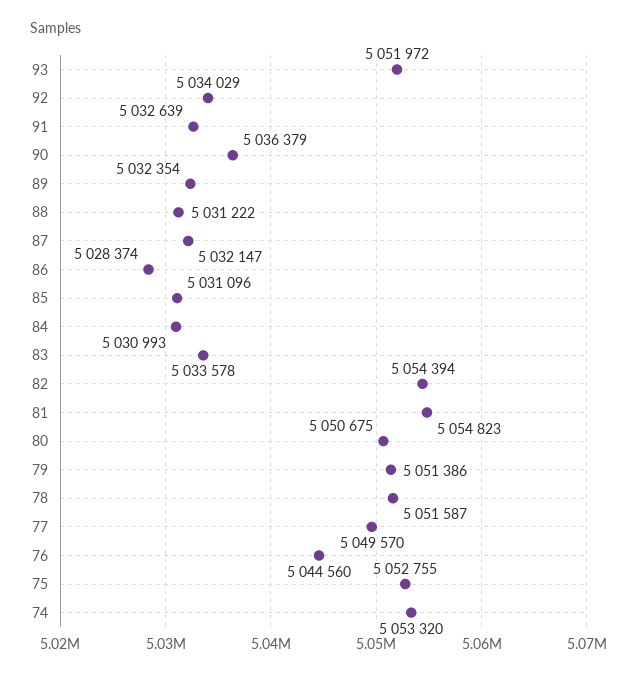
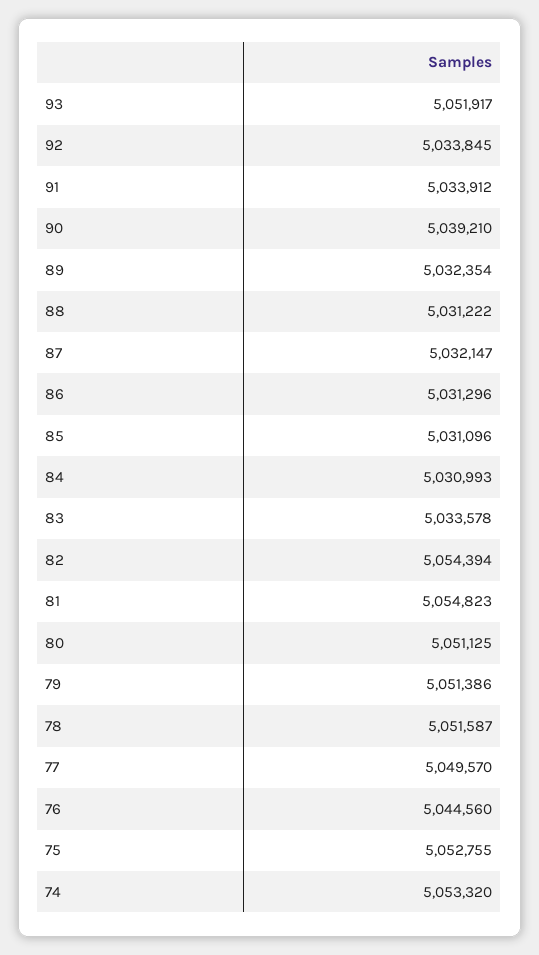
  {
-   "93": 5051972,
+   "93": 5051917,
-   "92": 5034029,
+   "92": 5033845,
-   "91": 5032639,
+   "91": 5033912,
-   "90": 5036379,
+   "90": 5039210,
    "89": 5032354,
    "88": 5031222,
    "87": 5032147,
-   "86": 5028374,
+   "86": 5031296,
    "85": 5031096,
    "84": 5030993,
    "83": 5033578,
    "82": 5054394,
    "81": 5054823,
-   "80": 5050675,
+   "80": 5051125,
    "79": 5051386,
    "78": 5051587,
    "77": 5049570,
    "76": 5044560,
    "75": 5052755,
    "74": 5053320
  }

